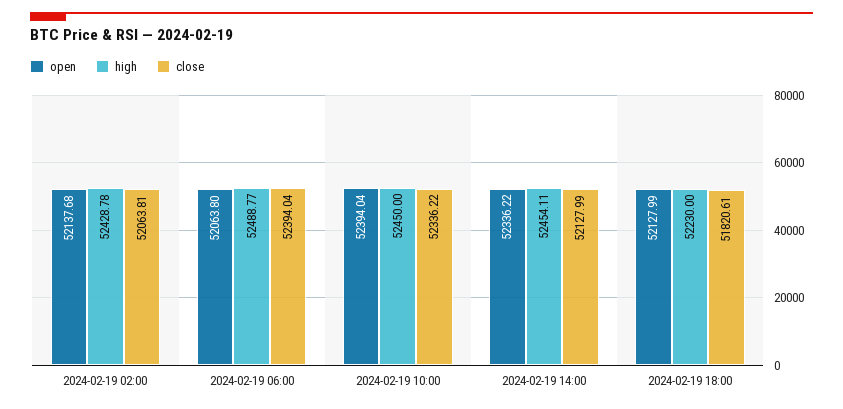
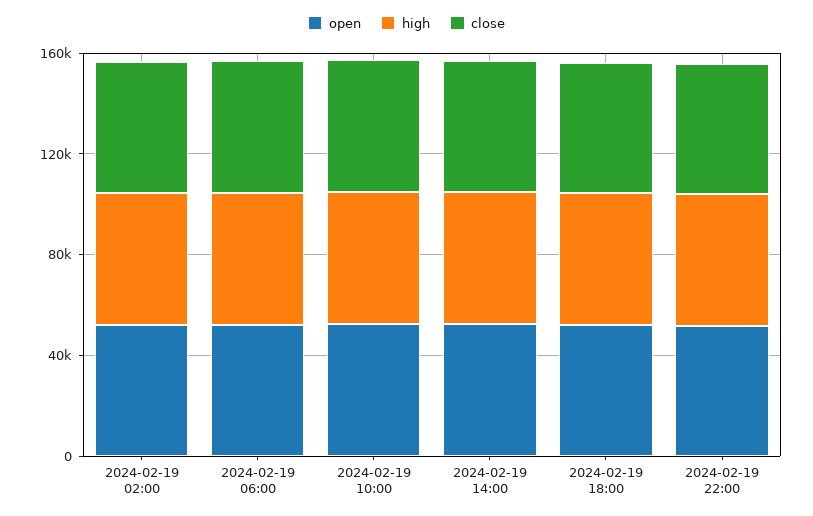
  {
    "open": {
      "2024-02-19 02:00": 52137.68,
      "2024-02-19 06:00": 52063.8,
      "2024-02-19 10:00": 52394.04,
      "2024-02-19 14:00": 52336.22,
-     "2024-02-19 18:00": 52127.99
+     "2024-02-19 18:00": 52127.99,
+     "2024-02-19 22:00": 50000
    },
    "high": {
      "2024-02-19 02:00": 52428.78,
      "2024-02-19 06:00": 52488.77,
      "2024-02-19 10:00": 52450,
      "2024-02-19 14:00": 52454.11,
-     "2024-02-19 18:00": 52230
+     "2024-02-19 18:00": 52230,
+     "2024-02-19 22:00": 50000
    },
    "close": {
      "2024-02-19 02:00": 52063.81,
      "2024-02-19 06:00": 52394.04,
      "2024-02-19 10:00": 52336.22,
      "2024-02-19 14:00": 52127.99,
-     "2024-02-19 18:00": 51820.61
+     "2024-02-19 18:00": 51820.61,
+     "2024-02-19 22:00": 50000
    }
  }

